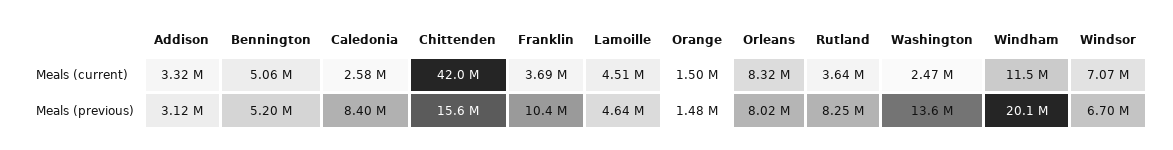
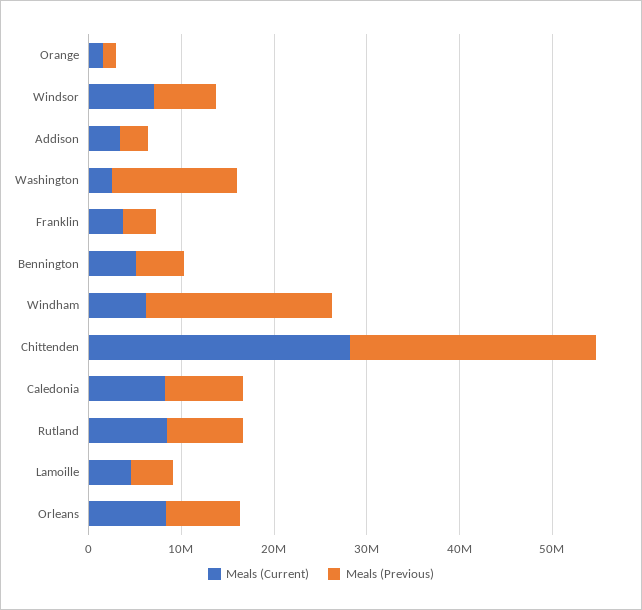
  {
    "Meals (current)": {
      "Addison": 3320000,
      "Bennington": 5060000,
-     "Caledonia": 2580000,
+     "Caledonia": 8000000,
-     "Chittenden": 42000000,
+     "Chittenden": 28000000,
      "Franklin": 3690000,
      "Lamoille": 4510000,
      "Orange": 1500000,
      "Orleans": 8320000,
-     "Rutland": 3640000,
+     "Rutland": 8000000,
      "Washington": 2470000,
-     "Windham": 11500000,
+     "Windham": 6000000,
      "Windsor": 7070000
    },
    "Meals (previous)": {
      "Addison": 3120000,
      "Bennington": 5200000,
      "Caledonia": 8400000,
-     "Chittenden": 15600000,
+     "Chittenden": 26000000,
-     "Franklin": 10400000,
+     "Franklin": 4000000,
      "Lamoille": 4640000,
      "Orange": 1480000,
      "Orleans": 8020000,
      "Rutland": 8250000,
      "Washington": 13600000,
      "Windham": 20100000,
      "Windsor": 6700000
    }
  }

